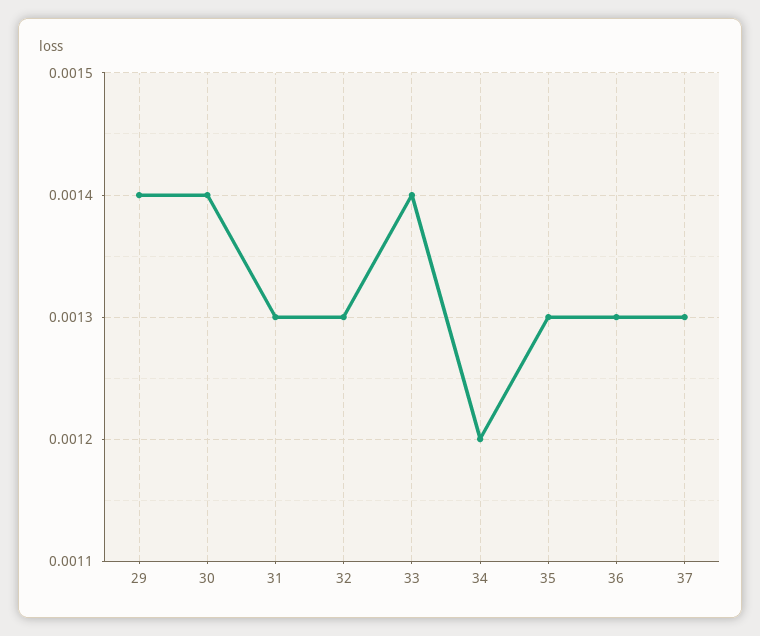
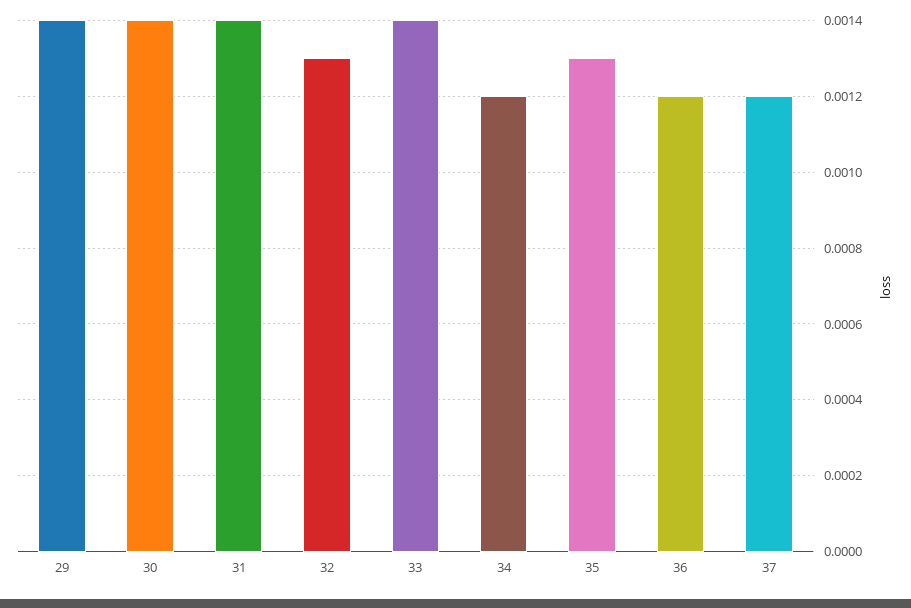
  {
    "29": 0.0014,
    "30": 0.0014,
-   "31": 0.0013,
+   "31": 0.0014,
    "32": 0.0013,
    "33": 0.0014,
    "34": 0.0012,
    "35": 0.0013,
-   "36": 0.0013,
+   "36": 0.0012,
-   "37": 0.0013
+   "37": 0.0012
  }

